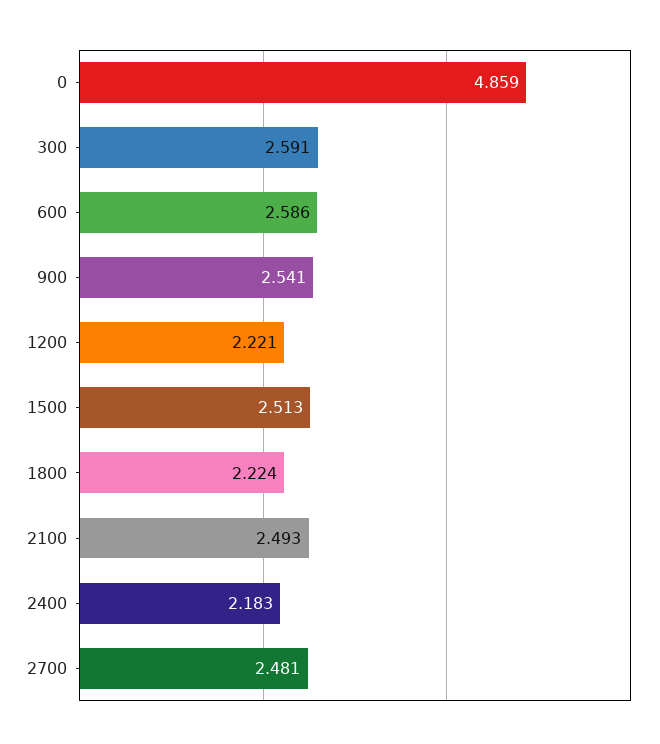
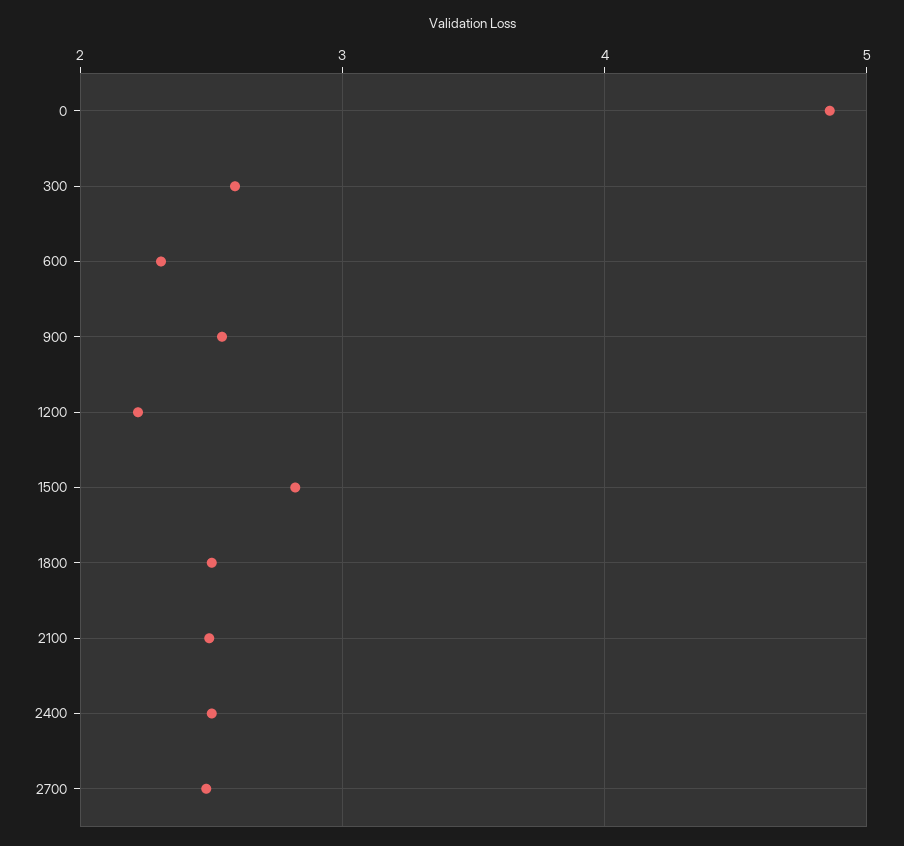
  {
    "0": 4.859,
    "300": 2.591,
-   "600": 2.586,
+   "600": 2.3,
    "900": 2.541,
    "1200": 2.221,
-   "1500": 2.513,
+   "1500": 2.8,
-   "1800": 2.224,
+   "1800": 2.5,
    "2100": 2.493,
-   "2400": 2.183,
+   "2400": 2.5,
    "2700": 2.481
  }

